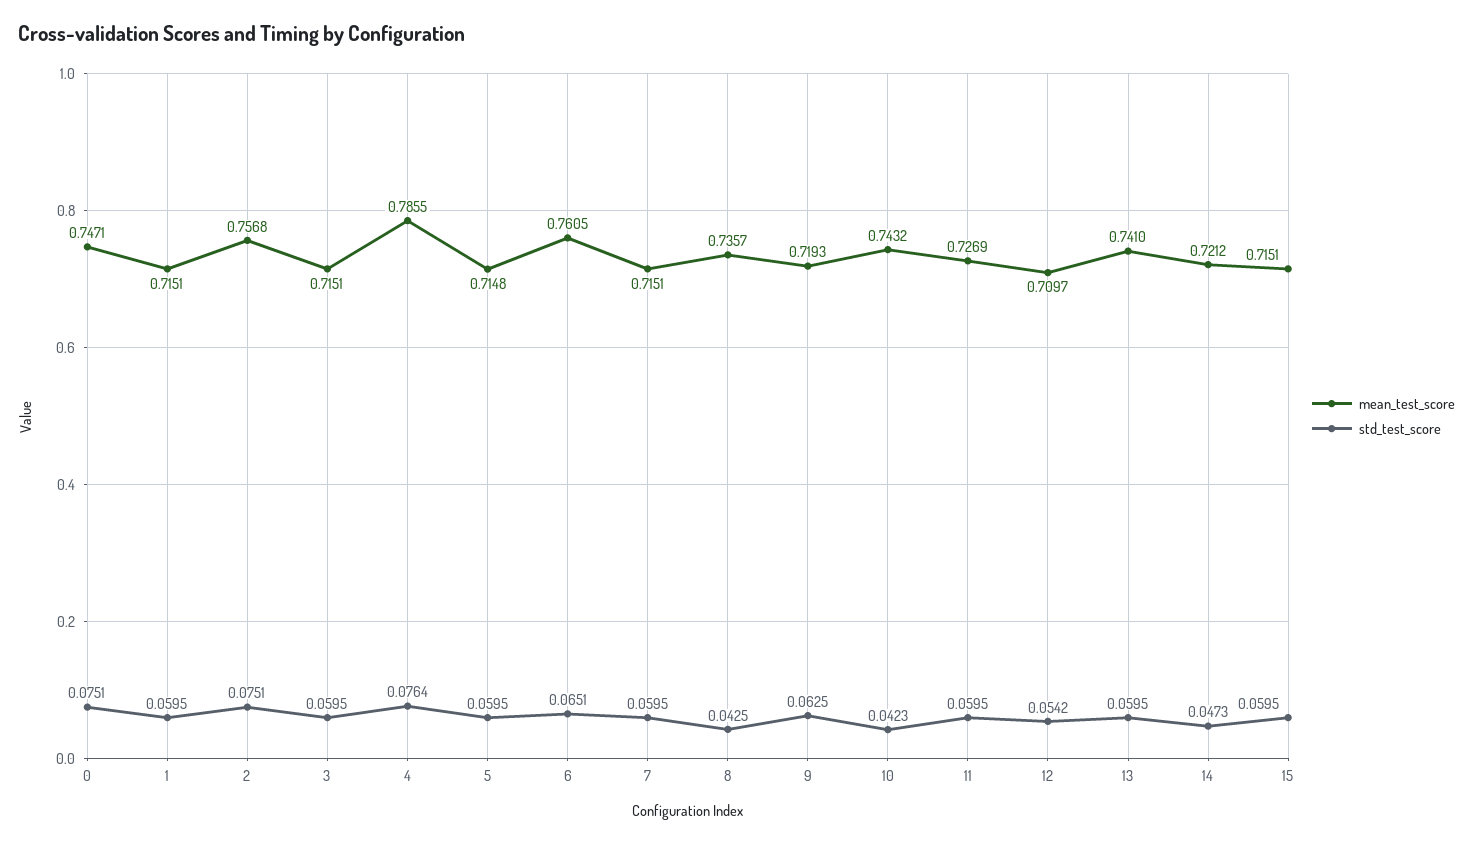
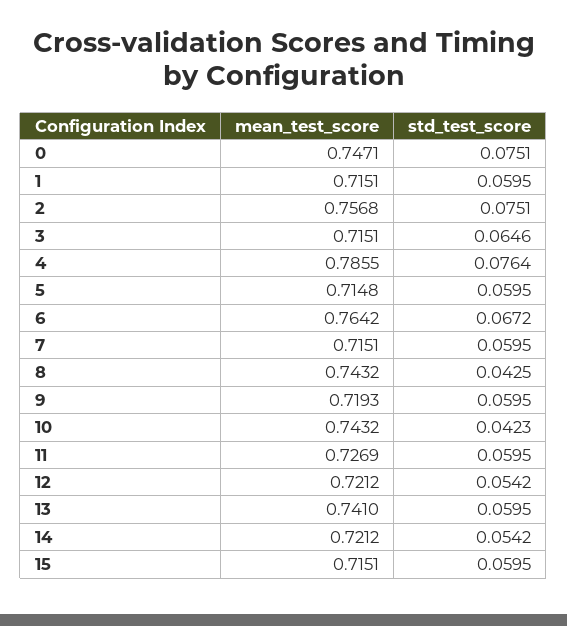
  {
    "mean_test_score": {
      "0": 0.7471,
      "1": 0.7151,
      "2": 0.7568,
      "3": 0.7151,
      "4": 0.7855,
      "5": 0.7148,
-     "6": 0.7605,
+     "6": 0.7642,
      "7": 0.7151,
-     "8": 0.7357,
+     "8": 0.7432,
      "9": 0.7193,
      "10": 0.7432,
      "11": 0.7269,
-     "12": 0.7097,
+     "12": 0.7212,
      "13": 0.741,
      "14": 0.7212,
      "15": 0.7151
    },
    "std_test_score": {
      "0": 0.0751,
      "1": 0.0595,
      "2": 0.0751,
-     "3": 0.0595,
+     "3": 0.0646,
      "4": 0.0764,
      "5": 0.0595,
-     "6": 0.0651,
+     "6": 0.0672,
      "7": 0.0595,
      "8": 0.0425,
-     "9": 0.0625,
+     "9": 0.0595,
      "10": 0.0423,
      "11": 0.0595,
      "12": 0.0542,
      "13": 0.0595,
-     "14": 0.0473,
+     "14": 0.0542,
      "15": 0.0595
    }
  }

